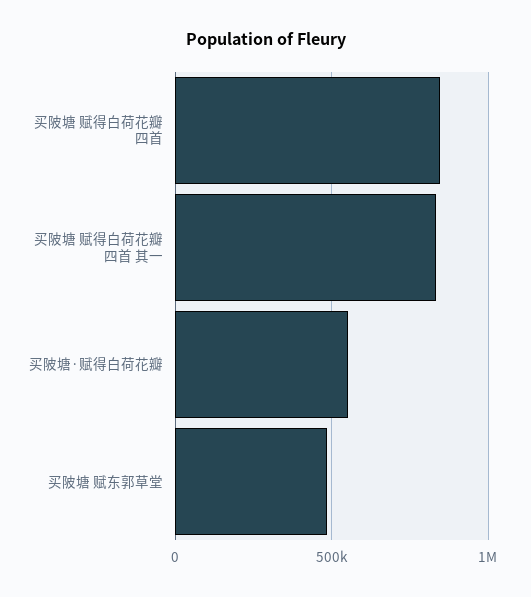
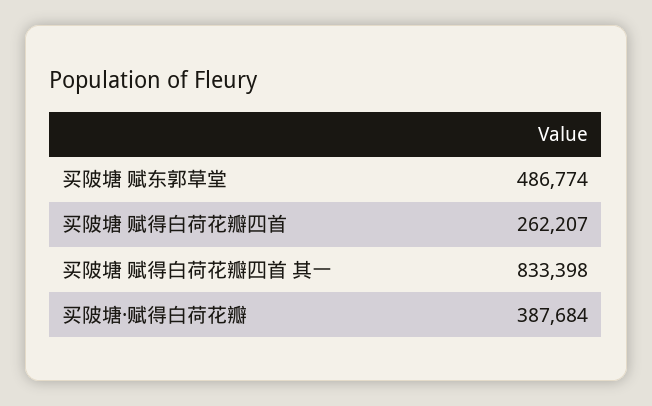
  {
-   "买陂塘 赋得白荷花瓣四首": 850000,
+   "买陂塘 赋得白荷花瓣四首": 262207,
    "买陂塘 赋得白荷花瓣四首 其一": 833398,
-   "买陂塘·赋得白荷花瓣": 550000,
+   "买陂塘·赋得白荷花瓣": 387684,
    "买陂塘 赋东郭草堂": 486774
  }

